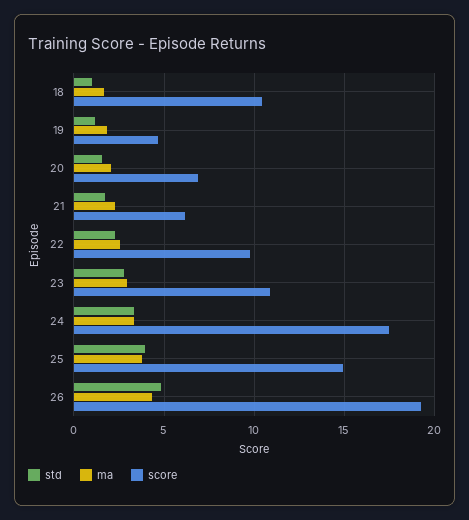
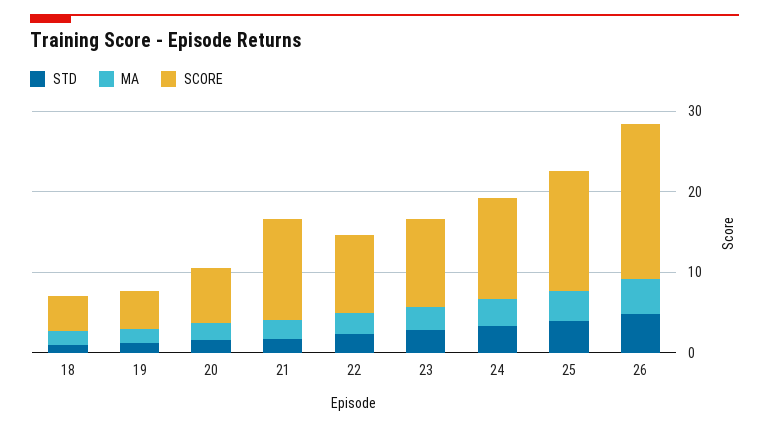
  {
    "std": {
      "18": 1,
      "19": 1,
      "20": 1.5,
      "21": 2,
      "22": 2.5,
      "23": 3,
      "24": 3.5,
      "25": 4,
      "26": 5
    },
    "ma": {
      "18": 1.5,
      "19": 2,
      "20": 2,
      "21": 2.5,
      "22": 2.5,
      "23": 3,
      "24": 3.5,
      "25": 4,
      "26": 4.5
    },
    "score": {
-     "18": 10.5,
+     "18": 4,
      "19": 4.5,
      "20": 7,
-     "21": 6,
+     "21": 12,
      "22": 10,
      "23": 11,
-     "24": 17.5,
+     "24": 12,
      "25": 15,
      "26": 19.5
    }
  }

